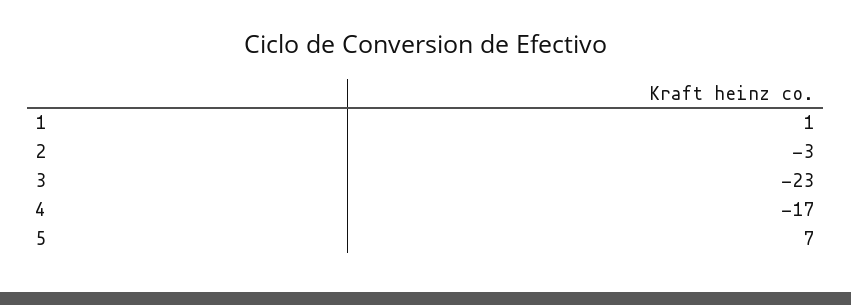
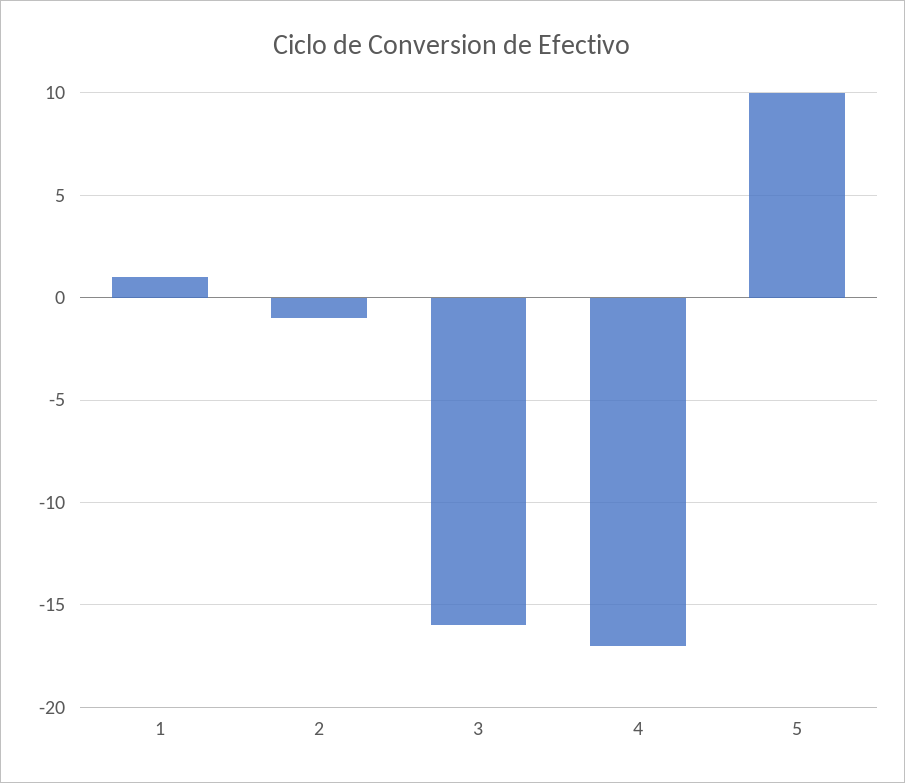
  {
    "1": 1,
-   "2": -3,
+   "2": -1,
-   "3": -23,
+   "3": -16,
    "4": -17,
-   "5": 7
+   "5": 10
  }

